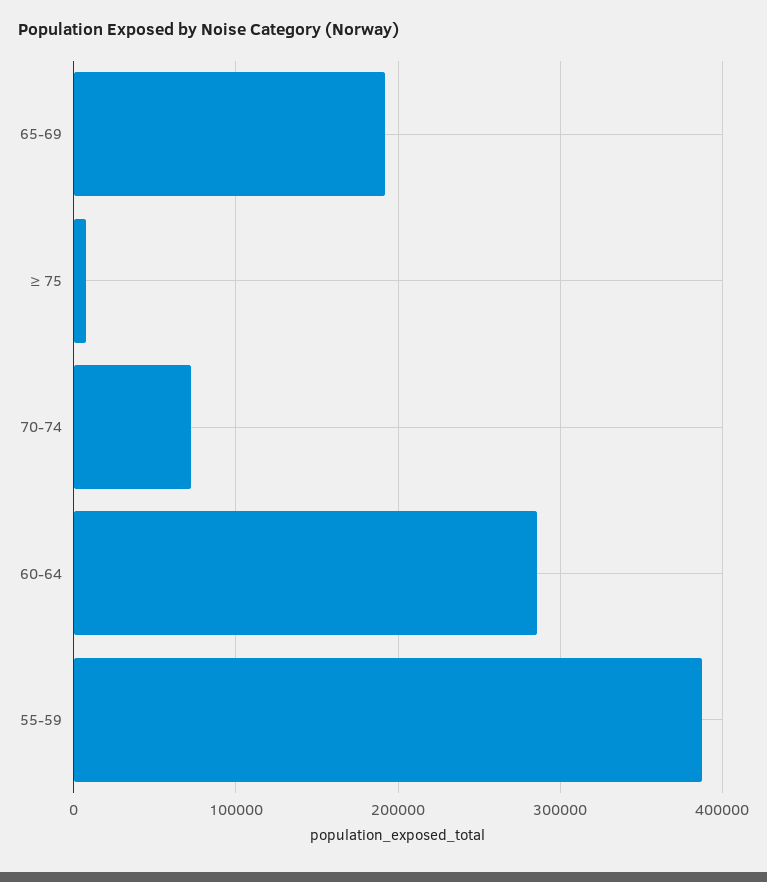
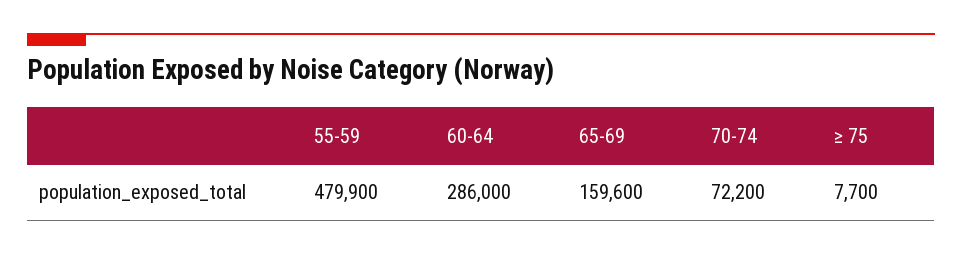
  {
-   "65-69": 190000,
+   "65-69": 159600,
    "≥ 75": 7700,
    "70-74": 72200,
    "60-64": 286000,
-   "55-59": 390000
+   "55-59": 479900
  }

